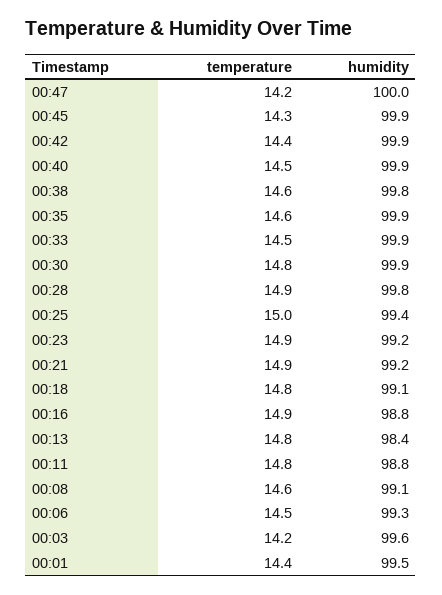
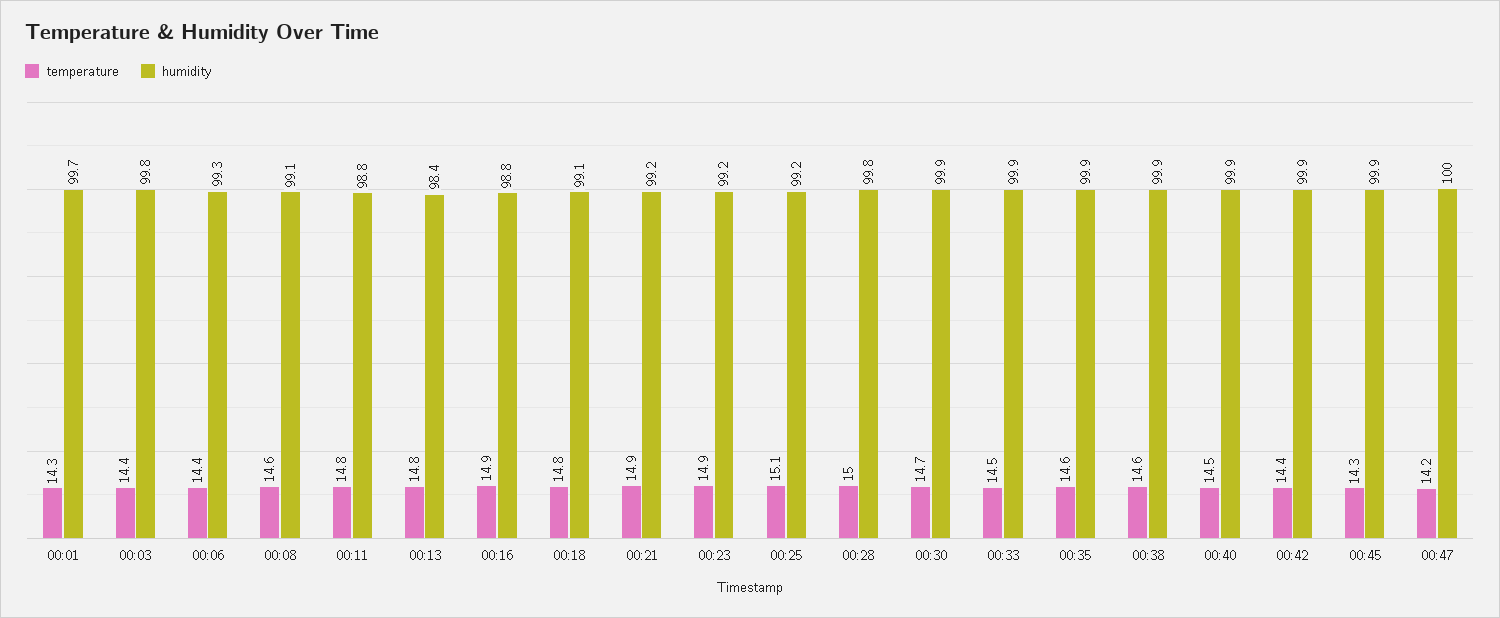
  {
    "temperature": {
      "00:47": 14.2,
      "00:45": 14.3,
      "00:42": 14.4,
      "00:40": 14.5,
      "00:38": 14.6,
      "00:35": 14.6,
      "00:33": 14.5,
-     "00:30": 14.8,
+     "00:30": 14.7,
-     "00:28": 14.9,
+     "00:28": 15,
-     "00:25": 15,
+     "00:25": 15.1,
      "00:23": 14.9,
      "00:21": 14.9,
      "00:18": 14.8,
      "00:16": 14.9,
      "00:13": 14.8,
      "00:11": 14.8,
      "00:08": 14.6,
-     "00:06": 14.5,
+     "00:06": 14.4,
-     "00:03": 14.2,
+     "00:03": 14.4,
-     "00:01": 14.4
+     "00:01": 14.3
    },
    "humidity": {
      "00:47": 100,
      "00:45": 99.9,
      "00:42": 99.9,
      "00:40": 99.9,
-     "00:38": 99.8,
+     "00:38": 99.9,
      "00:35": 99.9,
      "00:33": 99.9,
      "00:30": 99.9,
      "00:28": 99.8,
-     "00:25": 99.4,
+     "00:25": 99.2,
      "00:23": 99.2,
      "00:21": 99.2,
      "00:18": 99.1,
      "00:16": 98.8,
      "00:13": 98.4,
      "00:11": 98.8,
      "00:08": 99.1,
      "00:06": 99.3,
-     "00:03": 99.6,
+     "00:03": 99.8,
-     "00:01": 99.5
+     "00:01": 99.7
    }
  }

